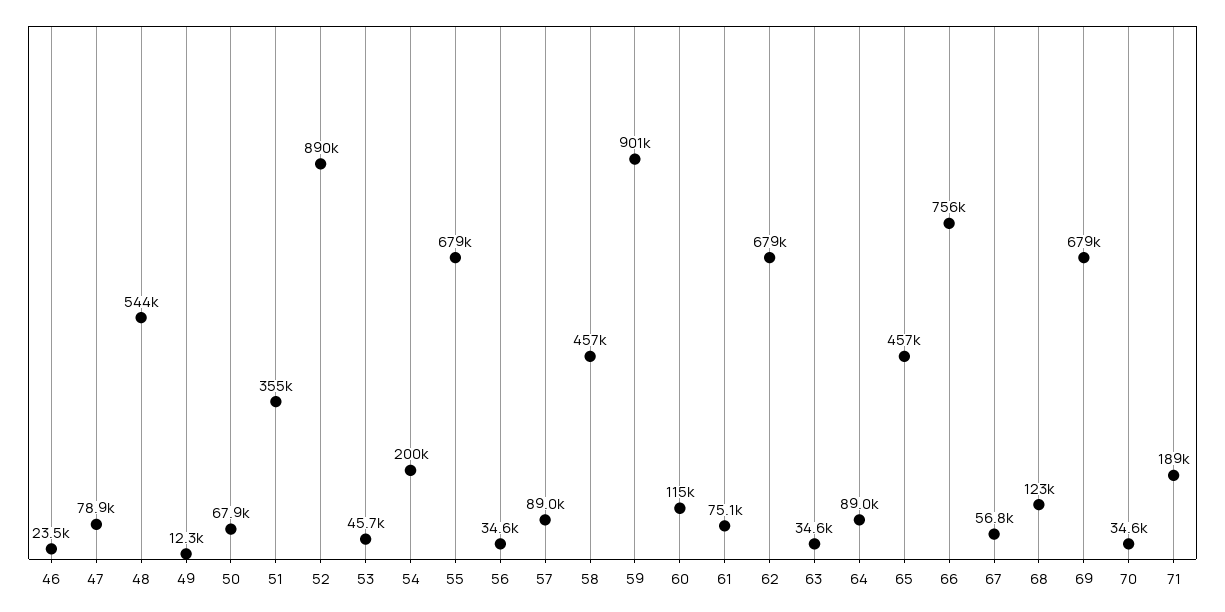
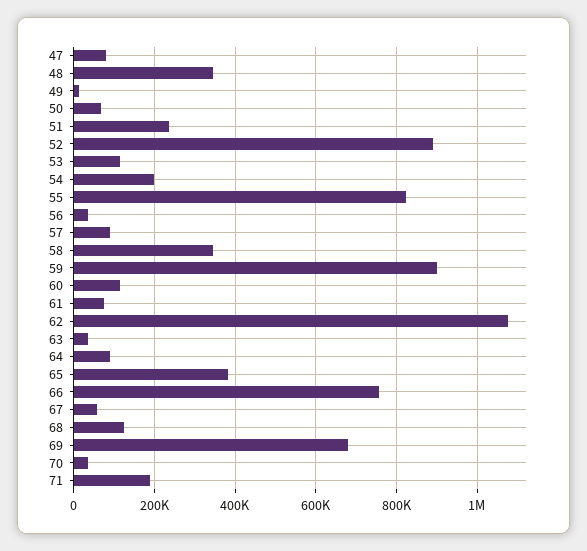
  {
-   "46": 23500,
    "47": 78900,
-   "48": 544000,
+   "48": 340000,
    "49": 12300,
    "50": 67900,
-   "51": 355000,
+   "51": 240000,
    "52": 890000,
-   "53": 45700,
+   "53": 120000,
    "54": 200000,
-   "55": 679000,
+   "55": 820000,
    "56": 34600,
    "57": 89000,
-   "58": 457000,
+   "58": 340000,
    "59": 901000,
    "60": 115000,
    "61": 75100,
-   "62": 679000,
+   "62": 1080000,
    "63": 34600,
    "64": 89000,
-   "65": 457000,
+   "65": 380000,
    "66": 756000,
    "67": 56800,
    "68": 123000,
    "69": 679000,
    "70": 34600,
    "71": 189000
  }

